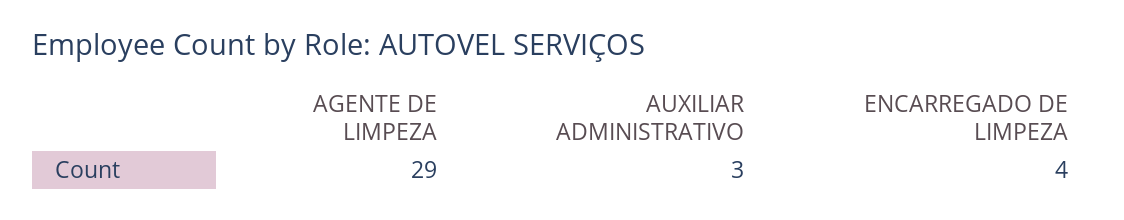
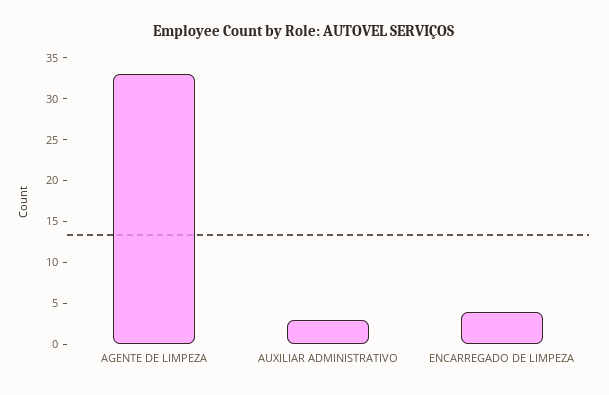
  {
-   "AGENTE DE LIMPEZA": 29,
+   "AGENTE DE LIMPEZA": 33,
    "AUXILIAR ADMINISTRATIVO": 3,
    "ENCARREGADO DE LIMPEZA": 4
  }

